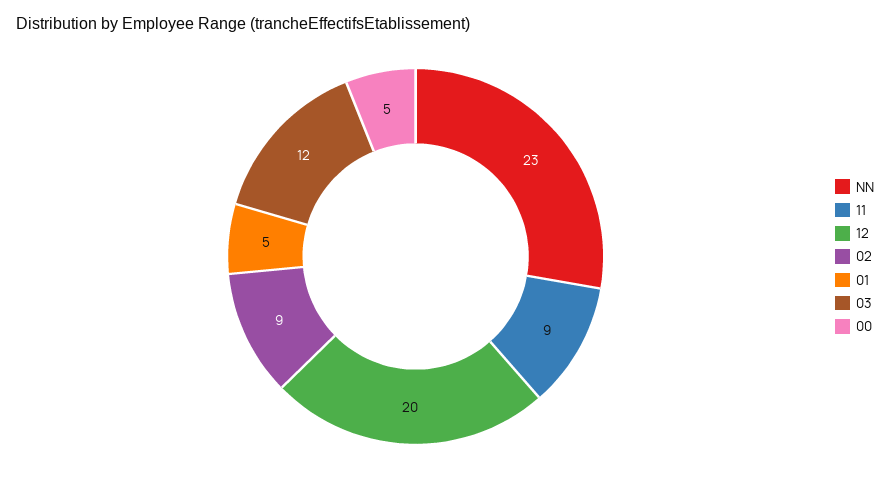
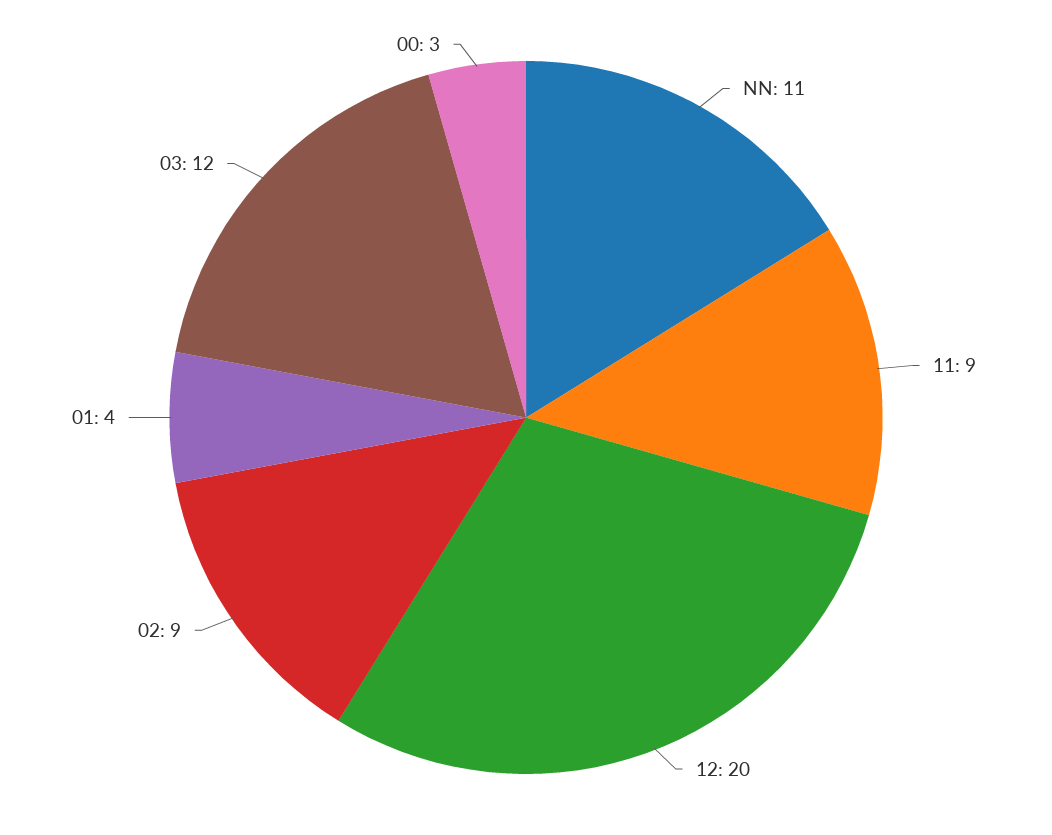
  {
-   "NN": 23,
+   "NN": 11,
    "11": 9,
    "12": 20,
    "02": 9,
-   "01": 5,
+   "01": 4,
    "03": 12,
-   "00": 5
+   "00": 3
  }

